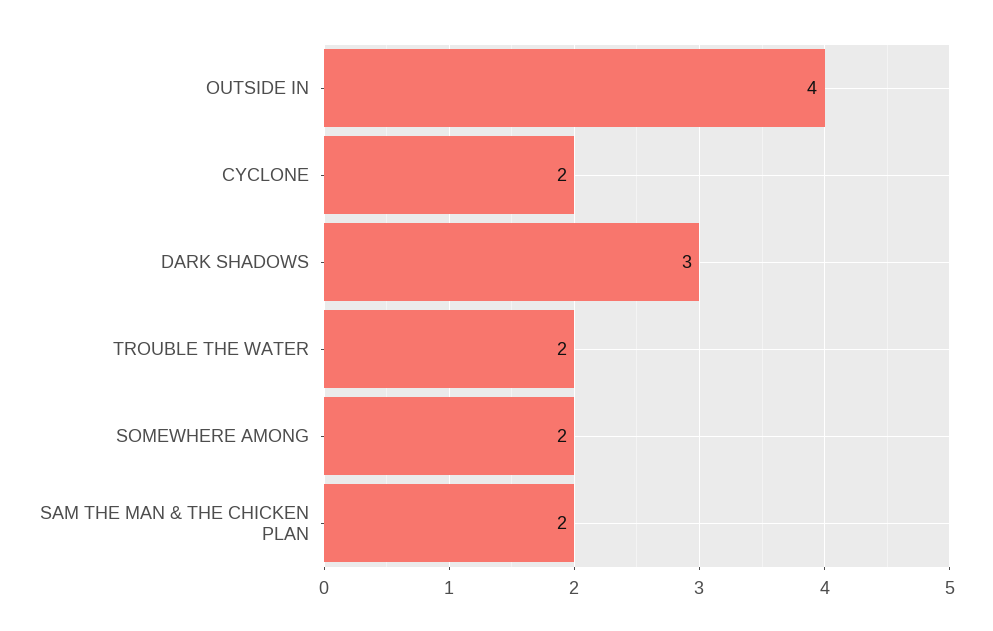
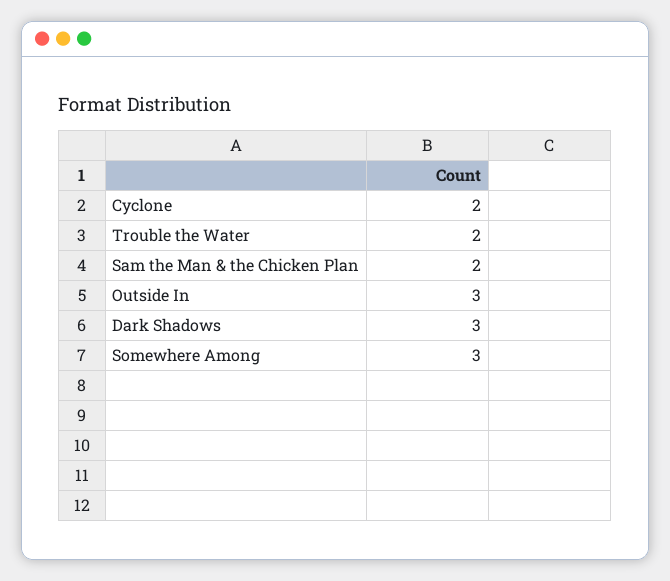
  {
-   "OUTSIDE IN": 4,
+   "OUTSIDE IN": 3,
    "CYCLONE": 2,
    "DARK SHADOWS": 3,
    "TROUBLE THE WATER": 2,
-   "SOMEWHERE AMONG": 2,
+   "SOMEWHERE AMONG": 3,
    "SAM THE MAN & THE CHICKEN PLAN": 2
  }

